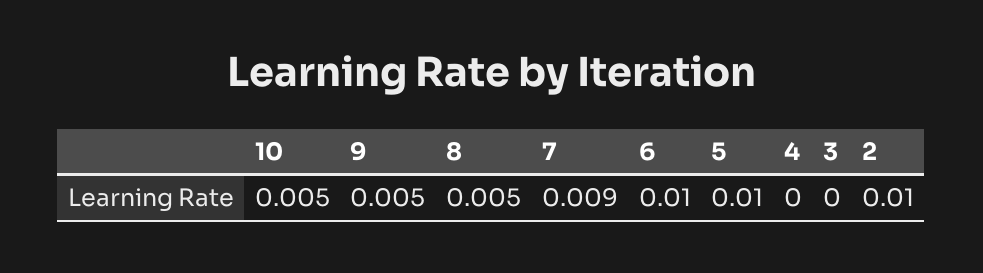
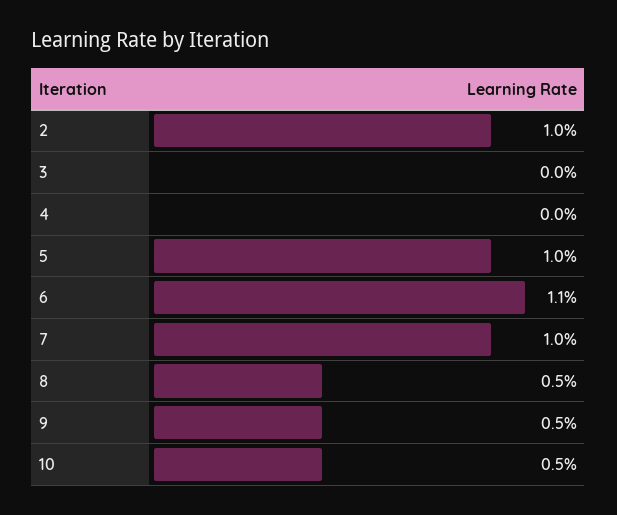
  {
    "10": 0.005,
    "9": 0.005,
    "8": 0.005,
-   "7": 0.009,
+   "7": 0.01,
-   "6": 0.01,
+   "6": 0.011,
    "5": 0.01,
    "4": 0,
    "3": 0,
    "2": 0.01
  }

